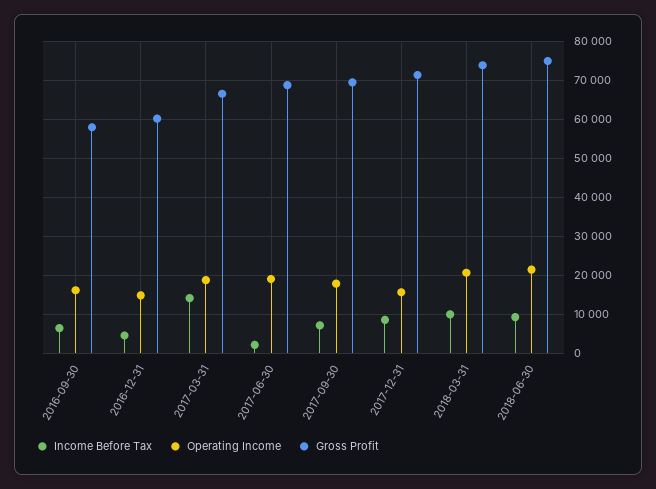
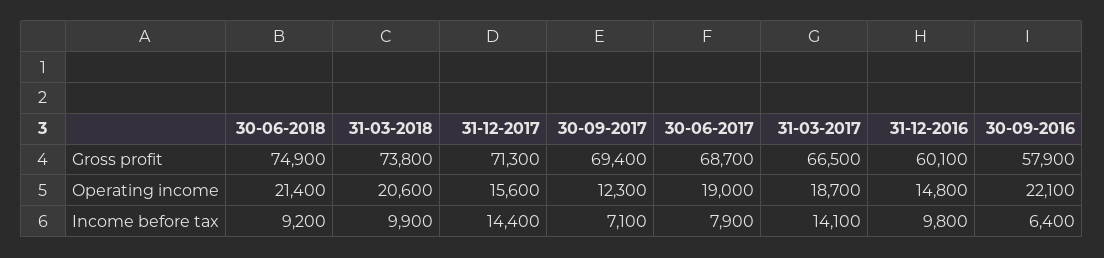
  {
    "Income Before Tax": {
      "2016-09-30": 6400,
-     "2016-12-31": 4000,
+     "2016-12-31": 9800,
      "2017-03-31": 14100,
-     "2017-06-30": 2000,
+     "2017-06-30": 7900,
      "2017-09-30": 7100,
-     "2017-12-31": 8000,
+     "2017-12-31": 14400,
      "2018-03-31": 9900,
      "2018-06-30": 9200
    },
    "Operating Income": {
-     "2016-09-30": 16000,
+     "2016-09-30": 22100,
      "2016-12-31": 14800,
      "2017-03-31": 18700,
      "2017-06-30": 19000,
-     "2017-09-30": 18000,
+     "2017-09-30": 12300,
      "2017-12-31": 15600,
      "2018-03-31": 20600,
      "2018-06-30": 21400
    },
    "Gross Profit": {
      "2016-09-30": 57900,
      "2016-12-31": 60100,
      "2017-03-31": 66500,
      "2017-06-30": 68700,
      "2017-09-30": 69400,
      "2017-12-31": 71300,
      "2018-03-31": 73800,
      "2018-06-30": 74900
    }
  }

